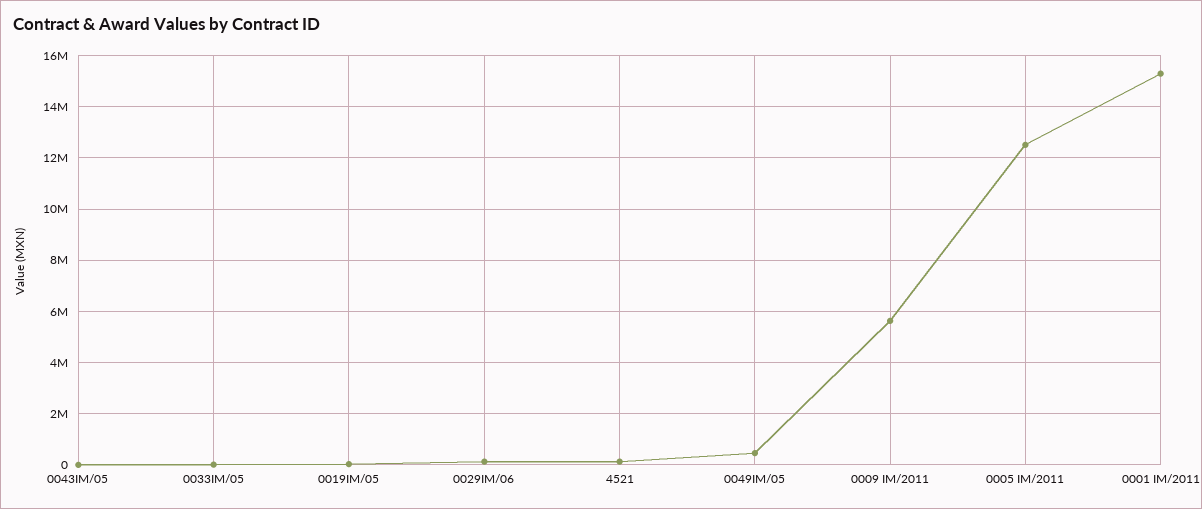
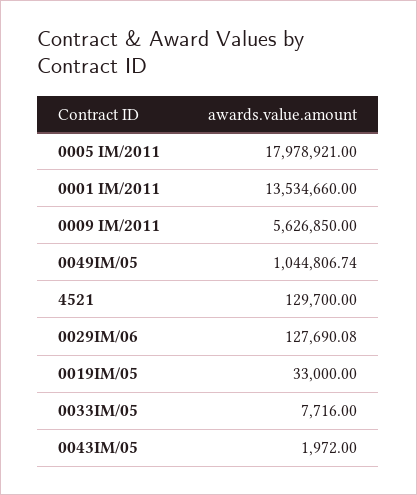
  {
    "0043IM/05": 1972,
    "0033IM/05": 7716,
    "0019IM/05": 33000,
    "0029IM/06": 127690.08,
    "4521": 129700,
-   "0049IM/05": 500000,
+   "0049IM/05": 1044806.74,
    "0009 IM/2011": 5626850,
-   "0005 IM/2011": 12500000,
+   "0005 IM/2011": 17978921,
-   "0001 IM/2011": 15250000
+   "0001 IM/2011": 13534660
  }

